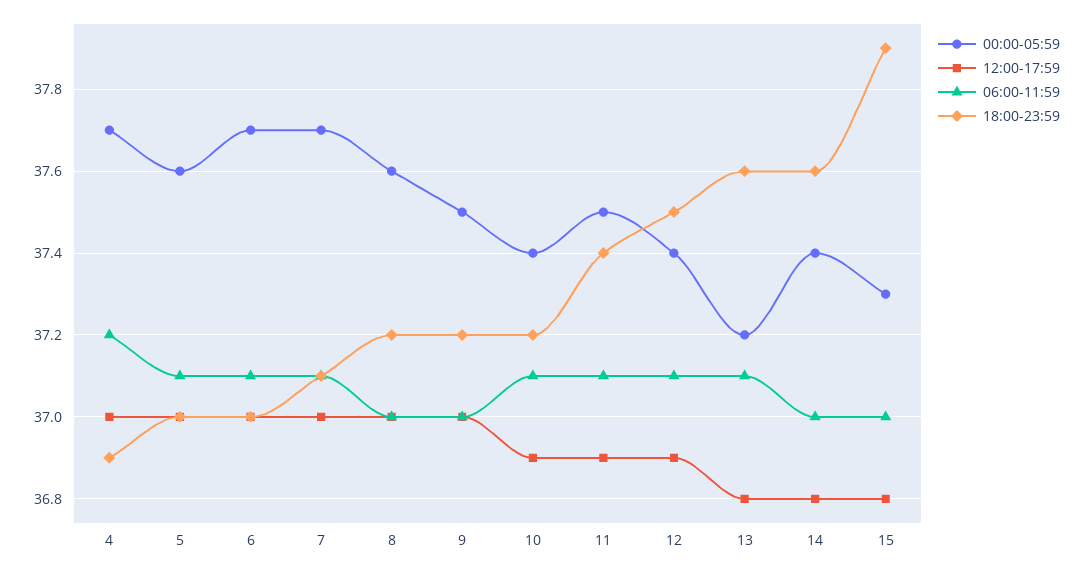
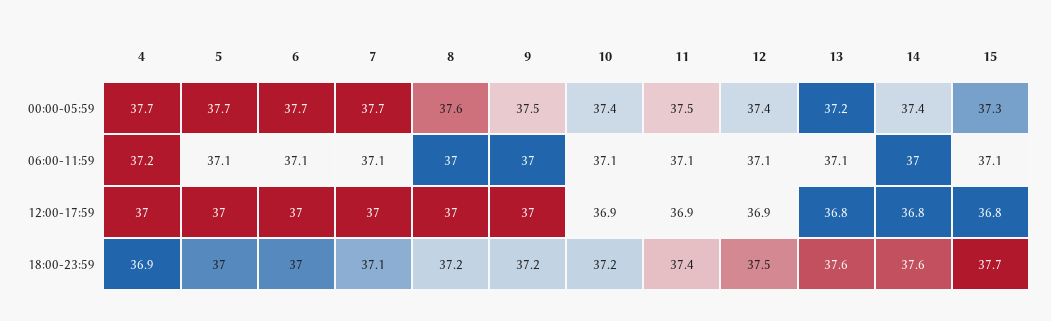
  {
    "00:00-05:59": {
      "4": 37.7,
-     "5": 37.6,
+     "5": 37.7,
      "6": 37.7,
      "7": 37.7,
      "8": 37.6,
      "9": 37.5,
      "10": 37.4,
      "11": 37.5,
      "12": 37.4,
      "13": 37.2,
      "14": 37.4,
      "15": 37.3
    },
    "12:00-17:59": {
      "4": 37,
      "5": 37,
      "6": 37,
      "7": 37,
      "8": 37,
      "9": 37,
      "10": 36.9,
      "11": 36.9,
      "12": 36.9,
      "13": 36.8,
      "14": 36.8,
      "15": 36.8
    },
    "06:00-11:59": {
      "4": 37.2,
      "5": 37.1,
      "6": 37.1,
      "7": 37.1,
      "8": 37,
      "9": 37,
      "10": 37.1,
      "11": 37.1,
      "12": 37.1,
      "13": 37.1,
      "14": 37,
-     "15": 37
+     "15": 37.1
    },
    "18:00-23:59": {
      "4": 36.9,
      "5": 37,
      "6": 37,
      "7": 37.1,
      "8": 37.2,
      "9": 37.2,
      "10": 37.2,
      "11": 37.4,
      "12": 37.5,
      "13": 37.6,
      "14": 37.6,
-     "15": 37.9
+     "15": 37.7
    }
  }

